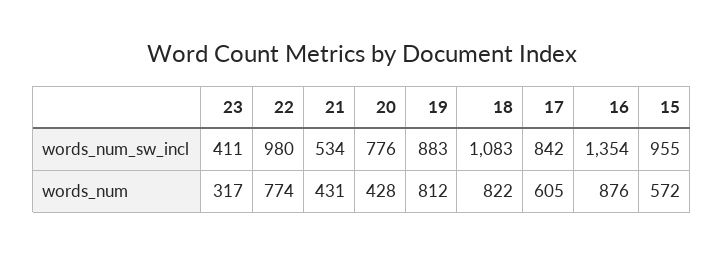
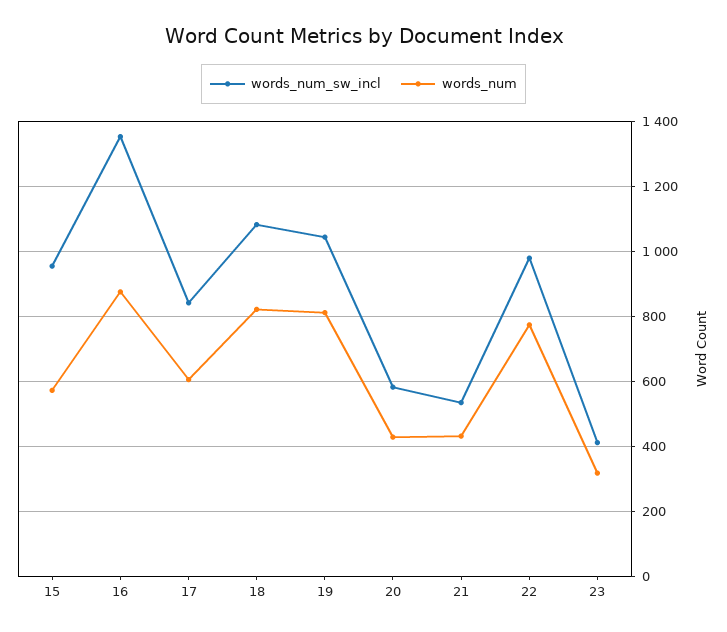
  {
    "words_num_sw_incl": {
      "23": 411,
      "22": 980,
      "21": 534,
-     "20": 776,
+     "20": 580,
-     "19": 883,
+     "19": 1040,
      "18": 1083,
      "17": 842,
      "16": 1354,
      "15": 955
    },
    "words_num": {
      "23": 317,
      "22": 774,
      "21": 431,
      "20": 428,
      "19": 812,
      "18": 822,
      "17": 605,
      "16": 876,
      "15": 572
    }
  }

